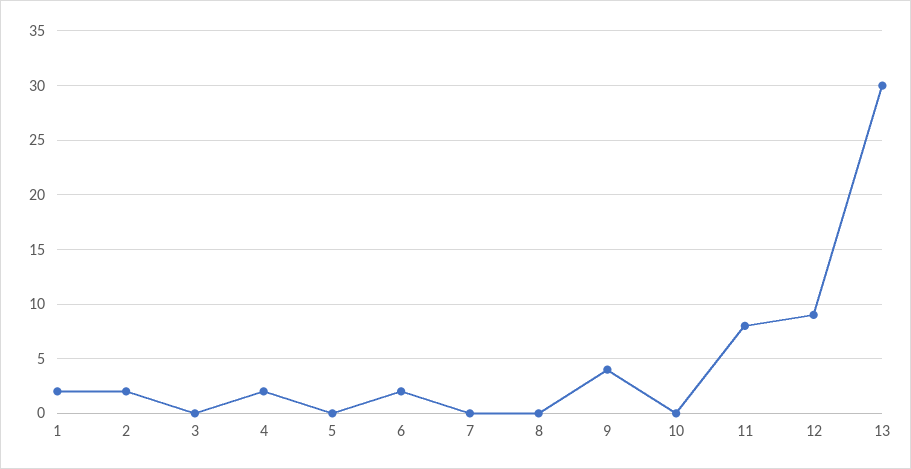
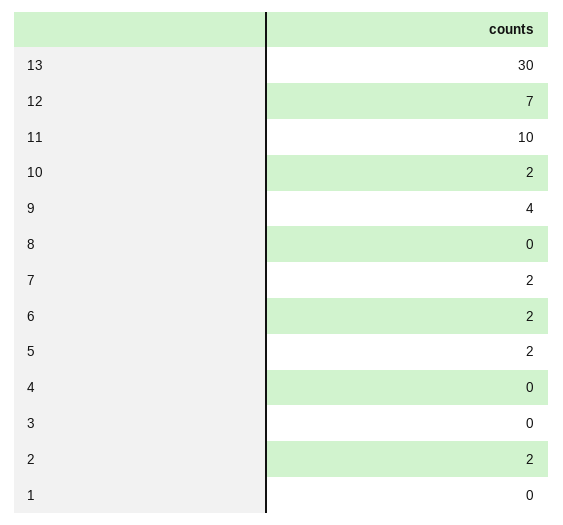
  {
-   "1": 2,
+   "1": 0,
    "2": 2,
    "3": 0,
-   "4": 2,
+   "4": 0,
-   "5": 0,
+   "5": 2,
    "6": 2,
-   "7": 0,
+   "7": 2,
    "8": 0,
    "9": 4,
-   "10": 0,
+   "10": 2,
-   "11": 8,
+   "11": 10,
-   "12": 9,
+   "12": 7,
    "13": 30
  }

